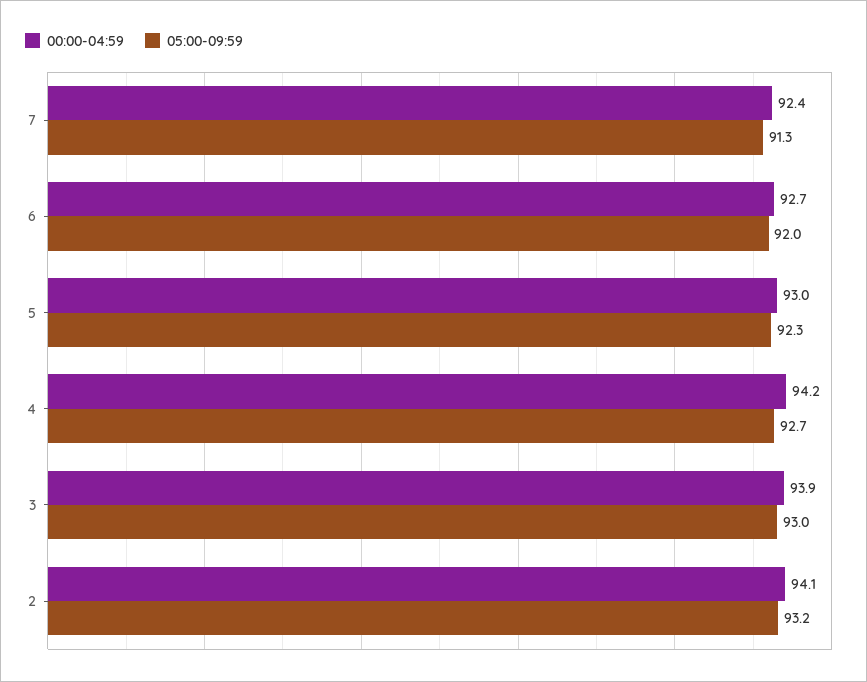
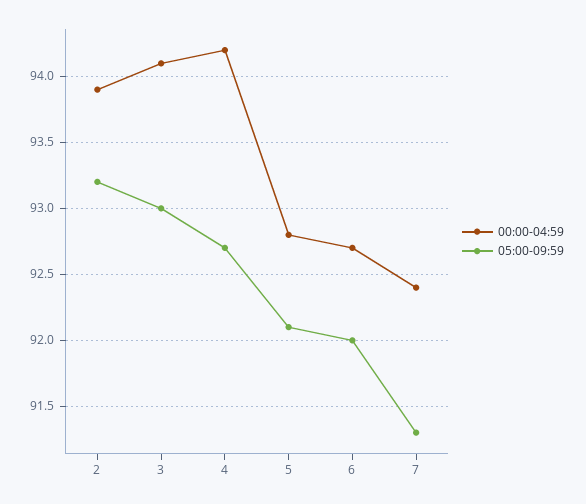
  {
    "00:00-04:59": {
      "7": 92.4,
      "6": 92.7,
-     "5": 93,
+     "5": 92.8,
      "4": 94.2,
-     "3": 93.9,
+     "3": 94.1,
-     "2": 94.1
+     "2": 93.9
    },
    "05:00-09:59": {
      "7": 91.3,
      "6": 92,
-     "5": 92.3,
+     "5": 92.1,
      "4": 92.7,
      "3": 93,
      "2": 93.2
    }
  }

